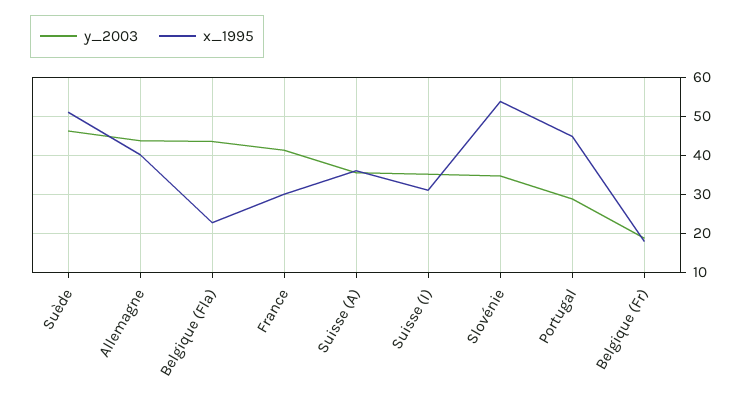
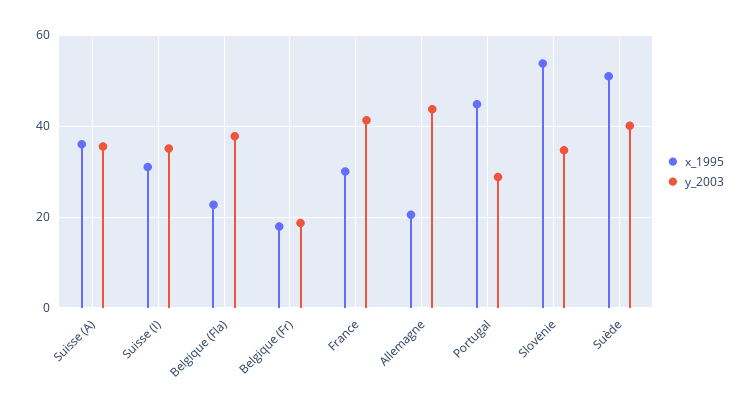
  {
    "y_2003": {
-     "Suède": 46,
+     "Suède": 40,
      "Allemagne": 44,
-     "Belgique (Fla)": 44,
+     "Belgique (Fla)": 38,
      "France": 42,
      "Suisse (A)": 36,
      "Suisse (I)": 36,
      "Slovénie": 34,
      "Portugal": 28,
      "Belgique (Fr)": 18
    },
    "x_1995": {
      "Suède": 52,
-     "Allemagne": 40,
+     "Allemagne": 20,
      "Belgique (Fla)": 22,
      "France": 30,
      "Suisse (A)": 36,
      "Suisse (I)": 32,
      "Slovénie": 54,
      "Portugal": 44,
      "Belgique (Fr)": 18
    }
  }

